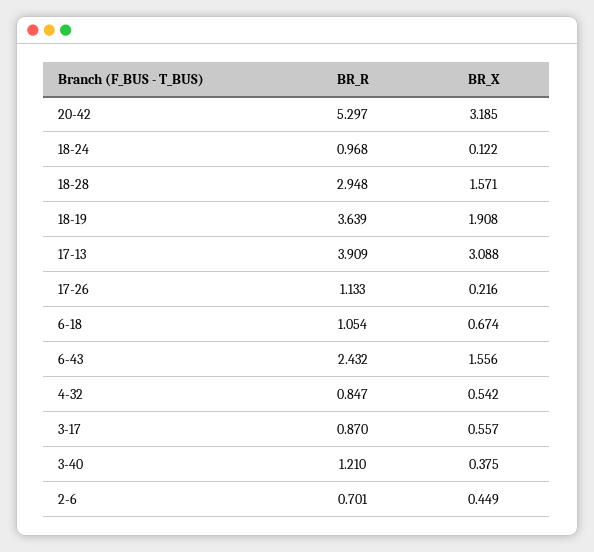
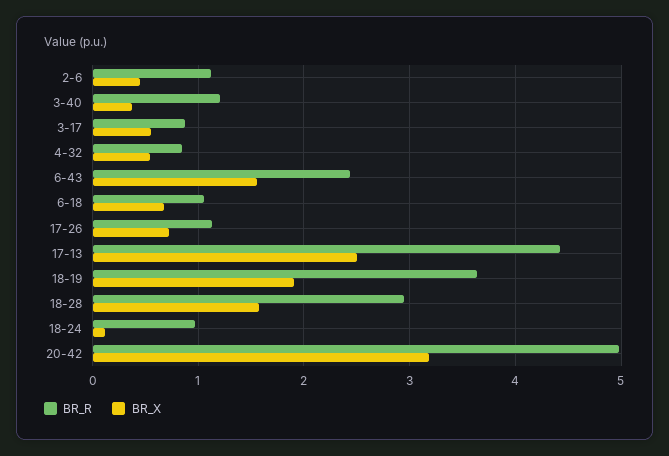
  {
    "BR_R": {
-     "20-42": 5.297,
+     "20-42": 5,
      "18-24": 0.968,
      "18-28": 2.948,
      "18-19": 3.639,
-     "17-13": 3.909,
+     "17-13": 4.4,
      "17-26": 1.133,
      "6-18": 1.054,
      "6-43": 2.432,
      "4-32": 0.847,
      "3-17": 0.87,
      "3-40": 1.21,
-     "2-6": 0.701
+     "2-6": 1.1
    },
    "BR_X": {
      "20-42": 3.185,
      "18-24": 0.122,
      "18-28": 1.571,
      "18-19": 1.908,
-     "17-13": 3.088,
+     "17-13": 2.5,
-     "17-26": 0.216,
+     "17-26": 0.7,
      "6-18": 0.674,
      "6-43": 1.556,
      "4-32": 0.542,
      "3-17": 0.557,
      "3-40": 0.375,
      "2-6": 0.449
    }
  }

